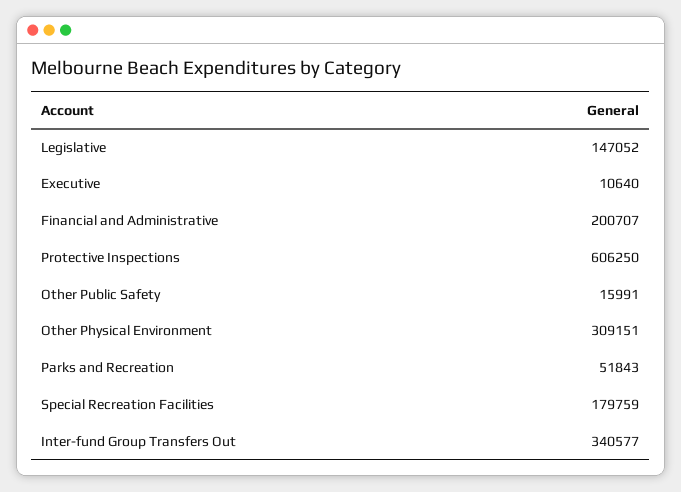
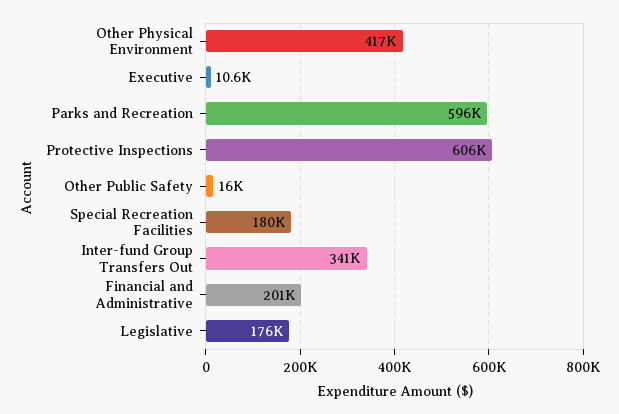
  {
-   "Legislative": 147052,
+   "Legislative": 176000,
    "Executive": 10640,
    "Financial and Administrative": 200707,
    "Protective Inspections": 606250,
    "Other Public Safety": 15991,
-   "Other Physical Environment": 309151,
+   "Other Physical Environment": 417000,
-   "Parks and Recreation": 51843,
+   "Parks and Recreation": 596000,
    "Special Recreation Facilities": 179759,
    "Inter-fund Group Transfers Out": 340577
  }

